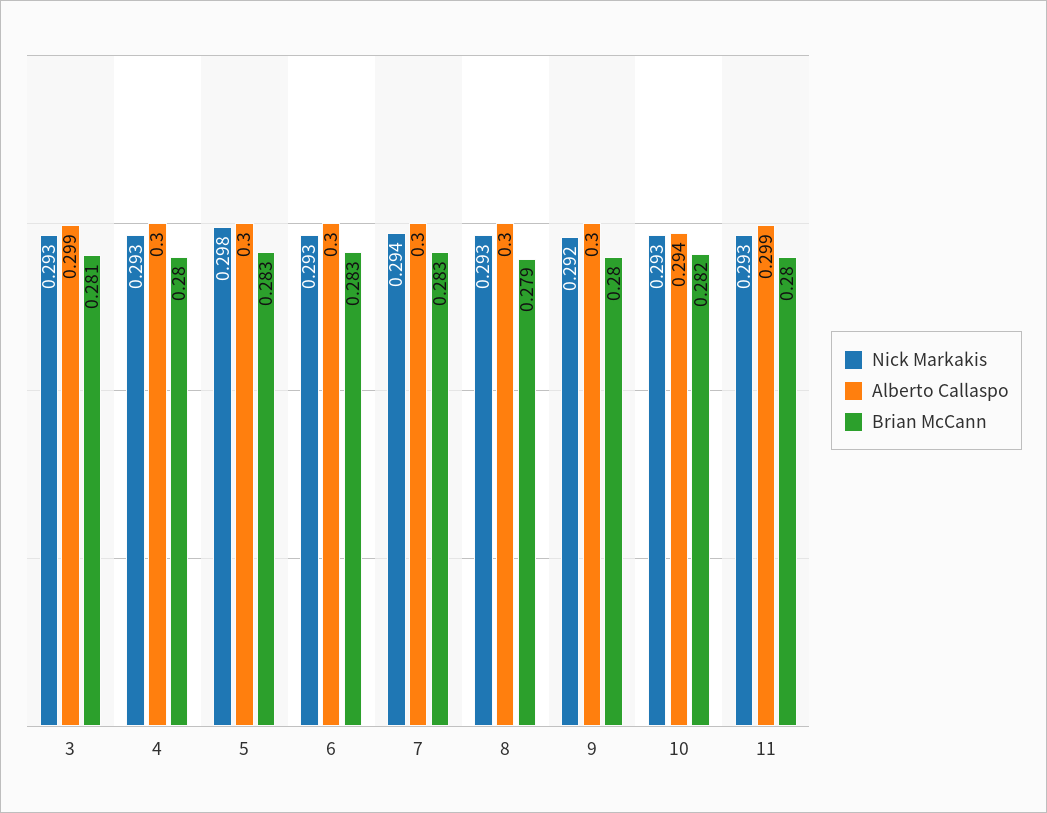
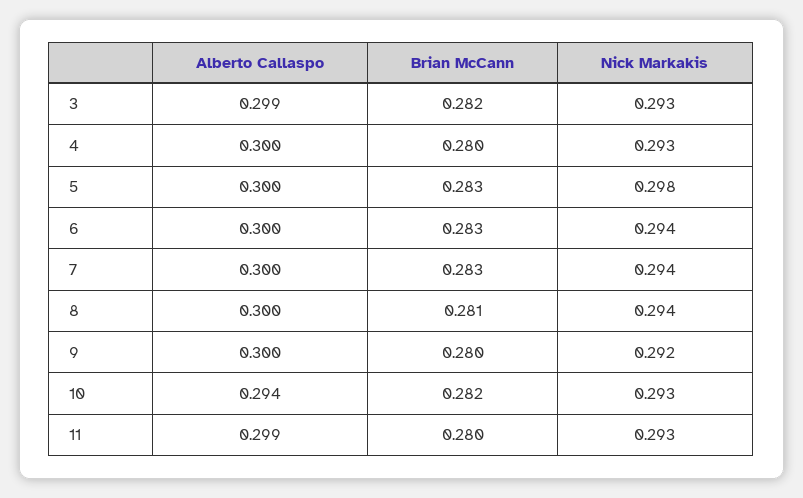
  {
    "Nick Markakis": {
      "3": 0.293,
      "4": 0.293,
      "5": 0.298,
-     "6": 0.293,
+     "6": 0.294,
      "7": 0.294,
-     "8": 0.293,
+     "8": 0.294,
      "9": 0.292,
      "10": 0.293,
      "11": 0.293
    },
    "Alberto Callaspo": {
      "3": 0.299,
      "4": 0.3,
      "5": 0.3,
      "6": 0.3,
      "7": 0.3,
      "8": 0.3,
      "9": 0.3,
      "10": 0.294,
      "11": 0.299
    },
    "Brian McCann": {
-     "3": 0.281,
+     "3": 0.282,
      "4": 0.28,
      "5": 0.283,
      "6": 0.283,
      "7": 0.283,
-     "8": 0.279,
+     "8": 0.281,
      "9": 0.28,
      "10": 0.282,
      "11": 0.28
    }
  }

